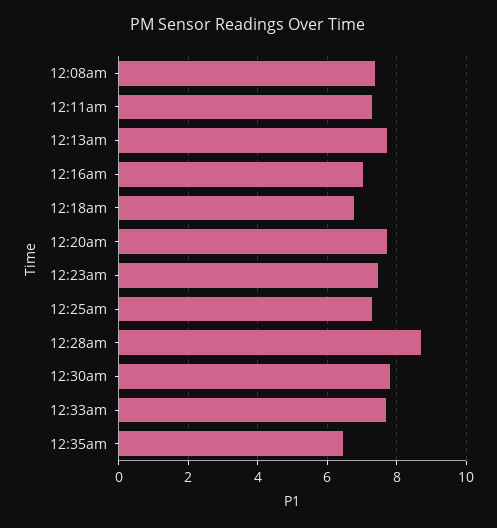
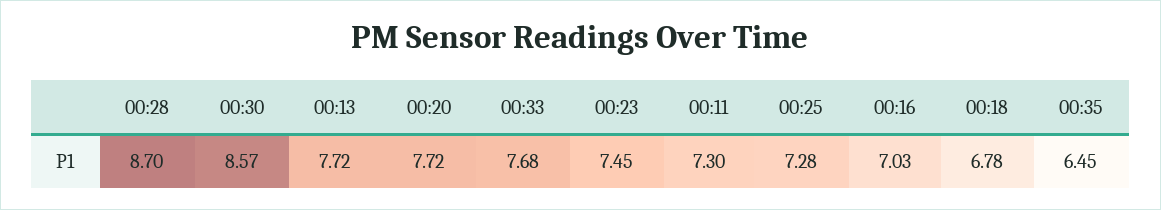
  {
-   "12:08am": 7.4,
    "12:11am": 7.3,
    "12:13am": 7.72,
    "12:16am": 7.03,
    "12:18am": 6.78,
    "12:20am": 7.72,
    "12:23am": 7.45,
    "12:25am": 7.28,
    "12:28am": 8.7,
-   "12:30am": 7.8,
+   "12:30am": 8.57,
    "12:33am": 7.68,
    "12:35am": 6.45
  }

